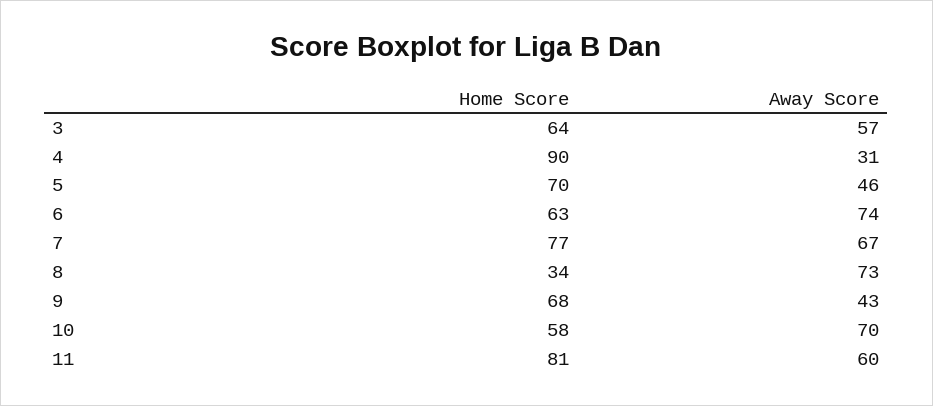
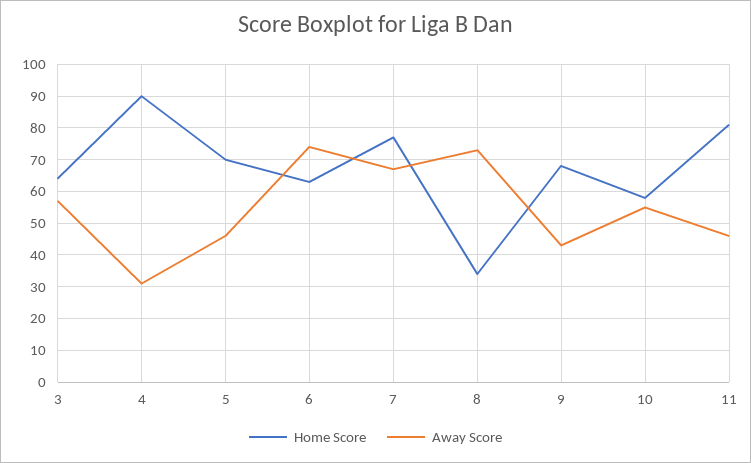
  {
    "Home Score": {
      "3": 64,
      "4": 90,
      "5": 70,
      "6": 63,
      "7": 77,
      "8": 34,
      "9": 68,
      "10": 58,
      "11": 81
    },
    "Away Score": {
      "3": 57,
      "4": 31,
      "5": 46,
      "6": 74,
      "7": 67,
      "8": 73,
      "9": 43,
-     "10": 70,
+     "10": 55,
-     "11": 60
+     "11": 45
    }
  }

